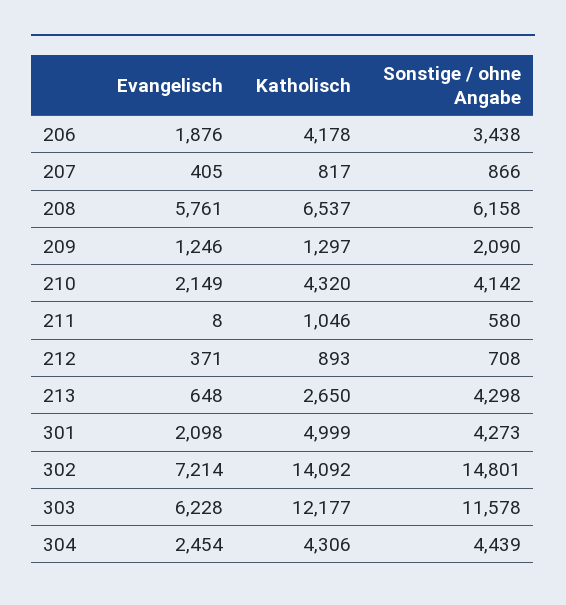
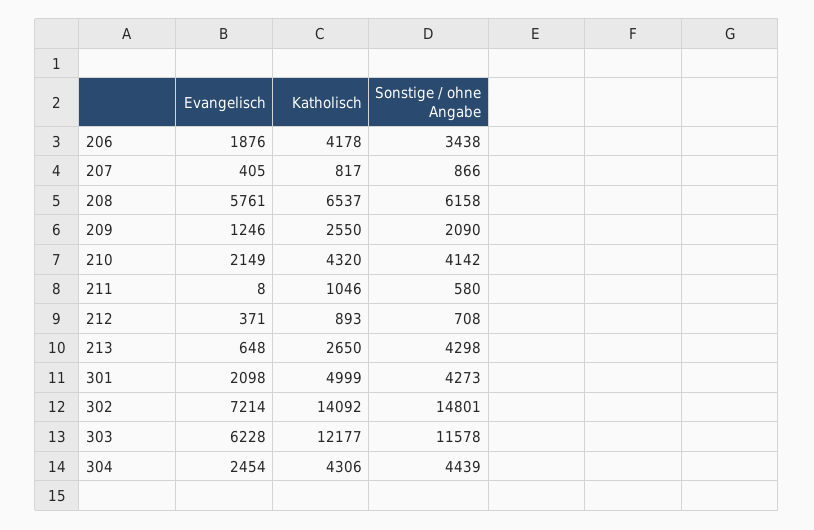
  {
    "Evangelisch": {
      "206": 1876,
      "207": 405,
      "208": 5761,
      "209": 1246,
      "210": 2149,
      "211": 8,
      "212": 371,
      "213": 648,
      "301": 2098,
      "302": 7214,
      "303": 6228,
      "304": 2454
    },
    "Katholisch": {
      "206": 4178,
      "207": 817,
      "208": 6537,
-     "209": 1297,
+     "209": 2550,
      "210": 4320,
      "211": 1046,
      "212": 893,
      "213": 2650,
      "301": 4999,
      "302": 14092,
      "303": 12177,
      "304": 4306
    },
    "Sonstige / ohne Angabe": {
      "206": 3438,
      "207": 866,
      "208": 6158,
      "209": 2090,
      "210": 4142,
      "211": 580,
      "212": 708,
      "213": 4298,
      "301": 4273,
      "302": 14801,
      "303": 11578,
      "304": 4439
    }
  }

